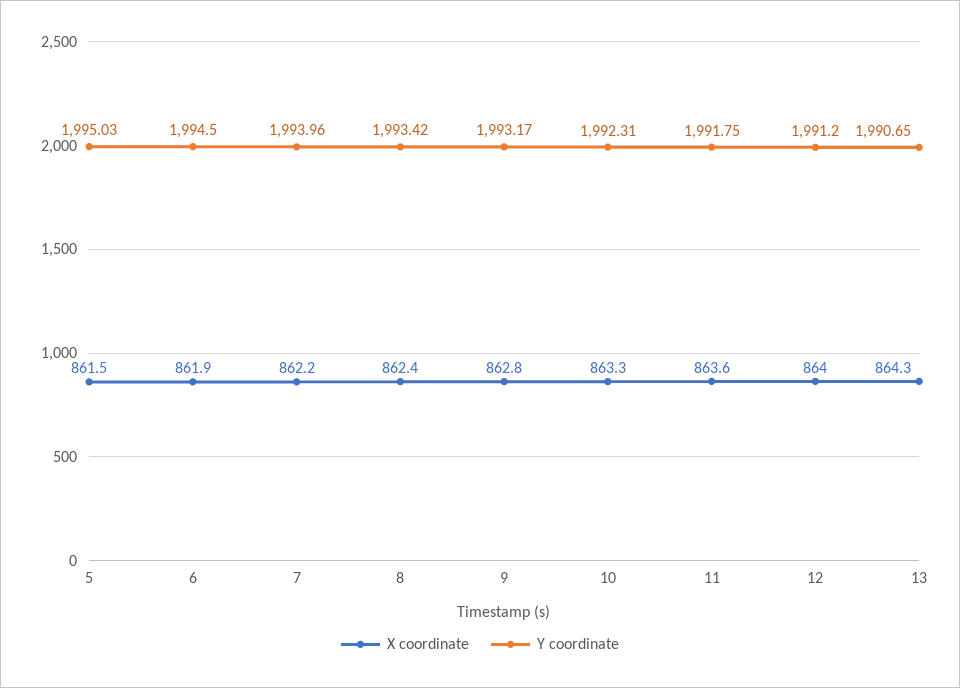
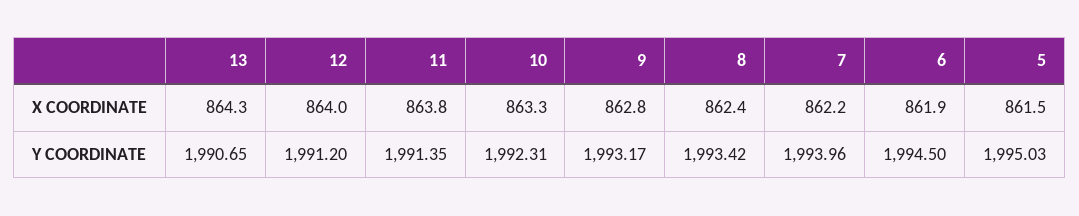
  {
    "X coordinate": {
      "5": 861.5,
      "6": 861.9,
      "7": 862.2,
      "8": 862.4,
      "9": 862.8,
      "10": 863.3,
-     "11": 863.6,
+     "11": 863.8,
      "12": 864,
      "13": 864.3
    },
    "Y coordinate": {
      "5": 1995.03,
      "6": 1994.5,
      "7": 1993.96,
      "8": 1993.42,
      "9": 1993.17,
      "10": 1992.31,
-     "11": 1991.75,
+     "11": 1991.35,
      "12": 1991.2,
      "13": 1990.65
    }
  }

